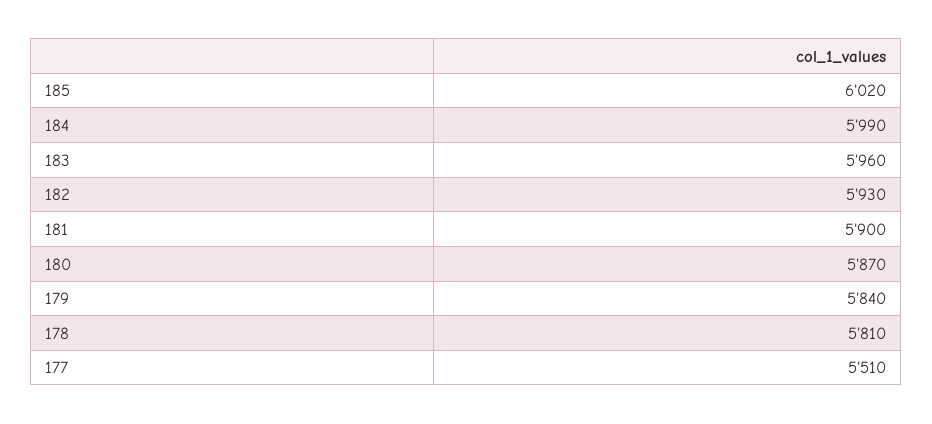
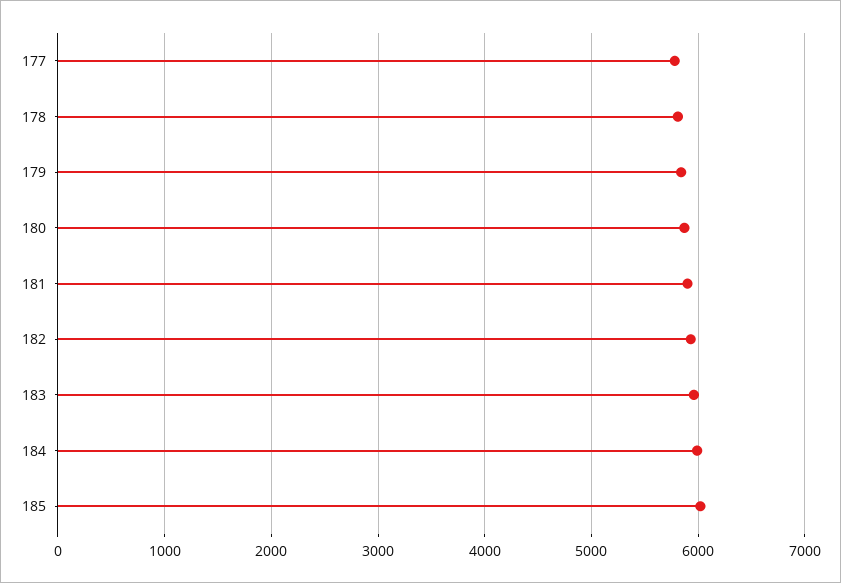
  {
    "185": 6020,
    "184": 5990,
    "183": 5960,
    "182": 5930,
    "181": 5900,
    "180": 5870,
    "179": 5840,
    "178": 5810,
-   "177": 5510
+   "177": 5800
  }

